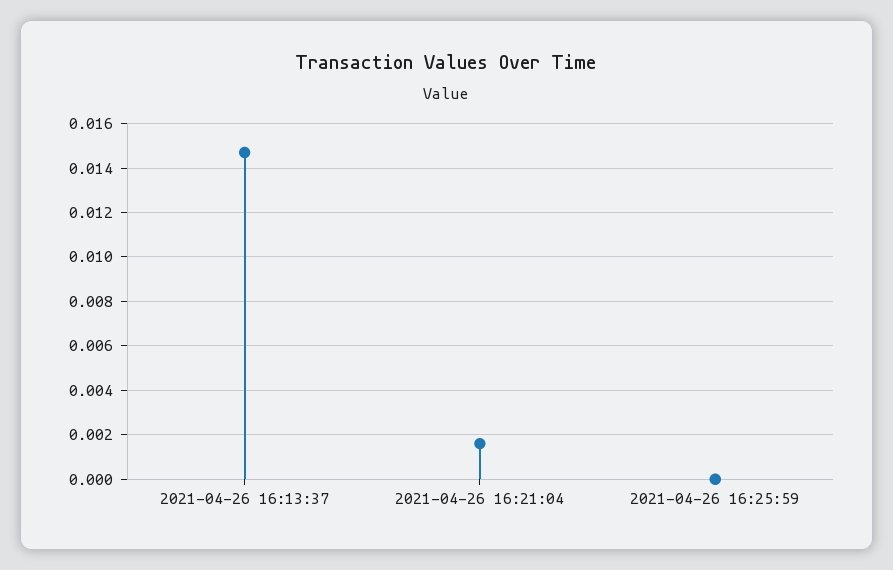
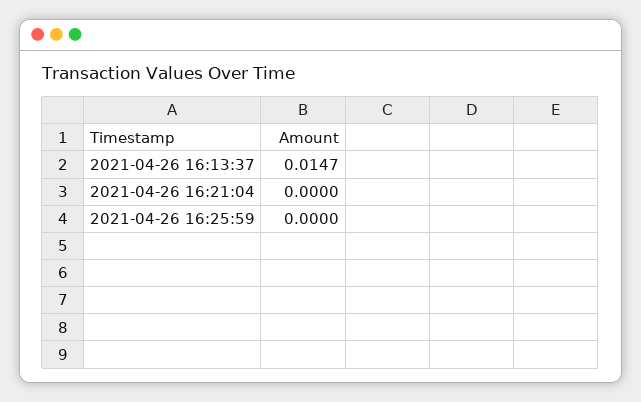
  {
    "2021-04-26 16:13:37": 0.0147,
-   "2021-04-26 16:21:04": 0.0015,
+   "2021-04-26 16:21:04": 0,
    "2021-04-26 16:25:59": 0
  }

